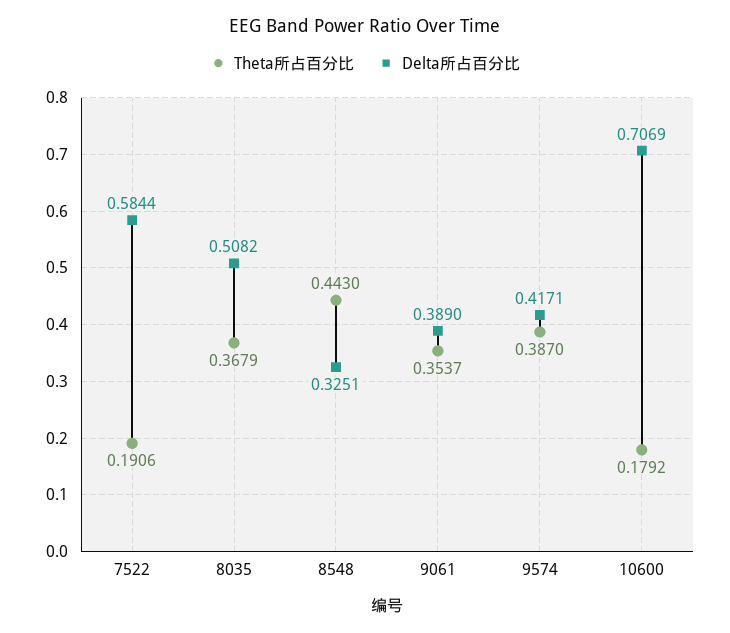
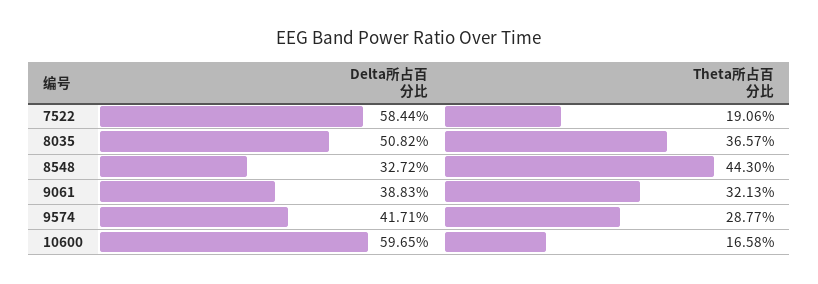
  {
    "Theta所占百分比": {
      "7522": 0.1906,
-     "8035": 0.3679,
+     "8035": 0.3657,
      "8548": 0.443,
-     "9061": 0.3537,
+     "9061": 0.3213,
-     "9574": 0.387,
+     "9574": 0.2877,
-     "10600": 0.1792
+     "10600": 0.1658
    },
    "Delta所占百分比": {
      "7522": 0.5844,
      "8035": 0.5082,
-     "8548": 0.3251,
+     "8548": 0.3272,
-     "9061": 0.389,
+     "9061": 0.3883,
      "9574": 0.4171,
-     "10600": 0.7069
+     "10600": 0.5965
    }
  }

